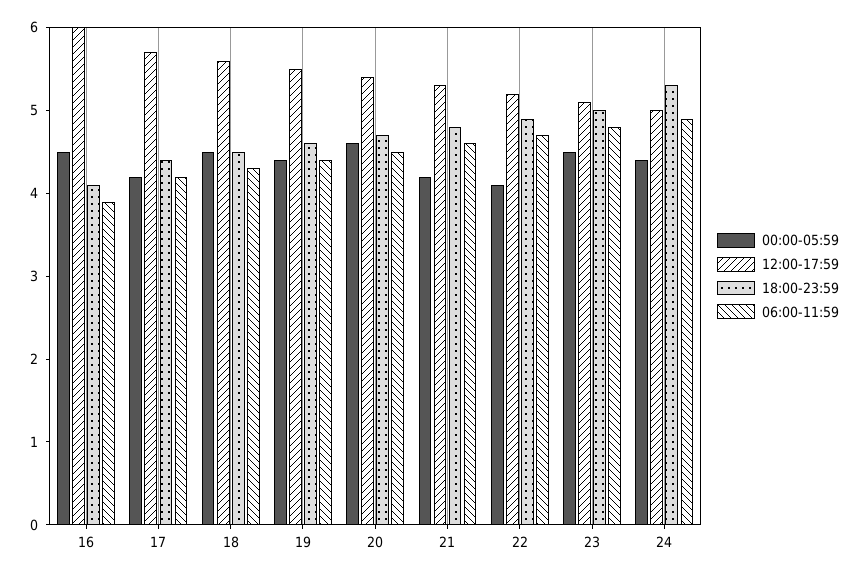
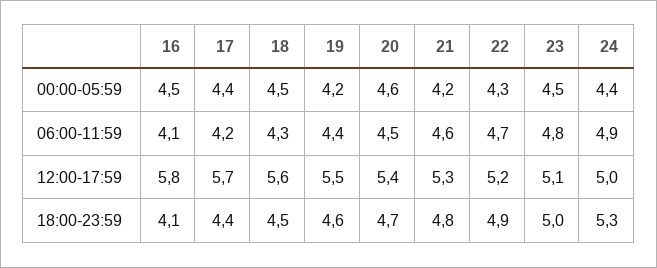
  {
    "00:00-05:59": {
      "16": 4.5,
-     "17": 4.2,
+     "17": 4.4,
      "18": 4.5,
-     "19": 4.4,
+     "19": 4.2,
      "20": 4.6,
      "21": 4.2,
-     "22": 4.1,
+     "22": 4.3,
      "23": 4.5,
      "24": 4.4
    },
    "12:00-17:59": {
-     "16": 6,
+     "16": 5.8,
      "17": 5.7,
      "18": 5.6,
      "19": 5.5,
      "20": 5.4,
      "21": 5.3,
      "22": 5.2,
      "23": 5.1,
      "24": 5
    },
    "18:00-23:59": {
      "16": 4.1,
      "17": 4.4,
      "18": 4.5,
      "19": 4.6,
      "20": 4.7,
      "21": 4.8,
      "22": 4.9,
      "23": 5,
      "24": 5.3
    },
    "06:00-11:59": {
-     "16": 3.9,
+     "16": 4.1,
      "17": 4.2,
      "18": 4.3,
      "19": 4.4,
      "20": 4.5,
      "21": 4.6,
      "22": 4.7,
      "23": 4.8,
      "24": 4.9
    }
  }

